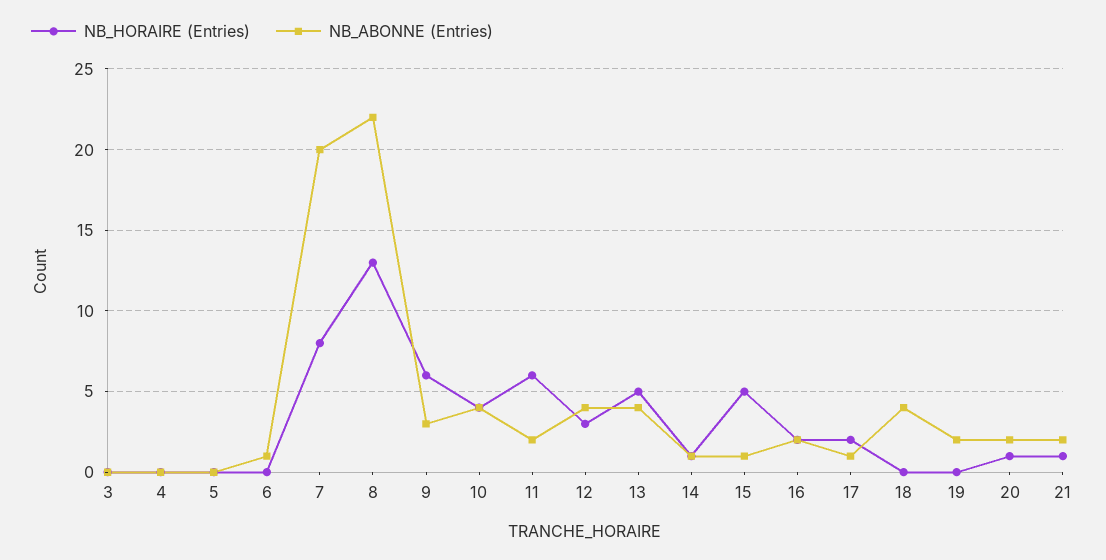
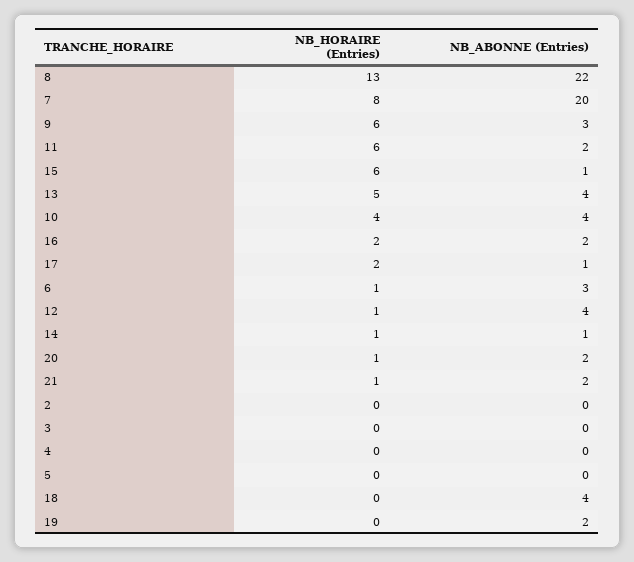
  {
    "NB_HORAIRE (Entries)": {
      "3": 0,
      "4": 0,
      "5": 0,
-     "6": 0,
+     "6": 1,
      "7": 8,
      "8": 13,
      "9": 6,
      "10": 4,
      "11": 6,
-     "12": 3,
+     "12": 1,
      "13": 5,
      "14": 1,
-     "15": 5,
+     "15": 6,
      "16": 2,
      "17": 2,
      "18": 0,
      "19": 0,
      "20": 1,
-     "21": 1
+     "21": 1,
+     "2": 0
    },
    "NB_ABONNE (Entries)": {
      "3": 0,
      "4": 0,
      "5": 0,
-     "6": 1,
+     "6": 3,
      "7": 20,
      "8": 22,
      "9": 3,
      "10": 4,
      "11": 2,
      "12": 4,
      "13": 4,
      "14": 1,
      "15": 1,
      "16": 2,
      "17": 1,
      "18": 4,
      "19": 2,
      "20": 2,
-     "21": 2
+     "21": 2,
+     "2": 0
    }
  }

